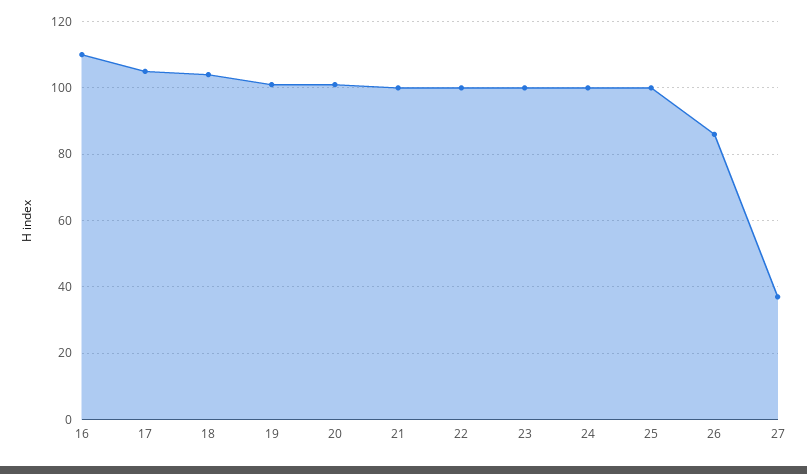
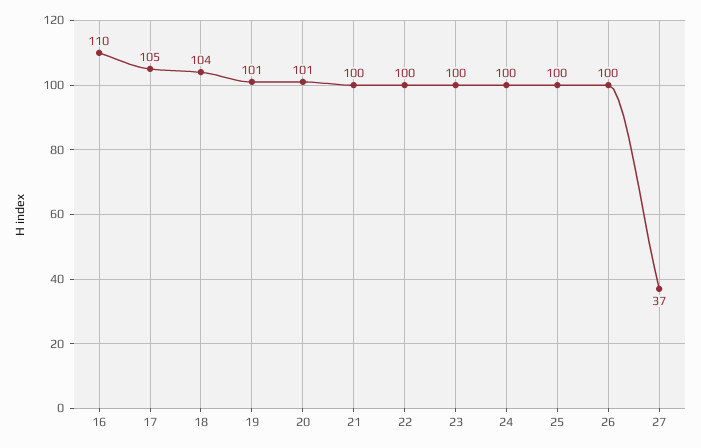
  {
    "16": 110,
    "17": 105,
    "18": 104,
    "19": 101,
    "20": 101,
    "21": 100,
    "22": 100,
    "23": 100,
    "24": 100,
    "25": 100,
-   "26": 85,
+   "26": 100,
    "27": 37
  }

